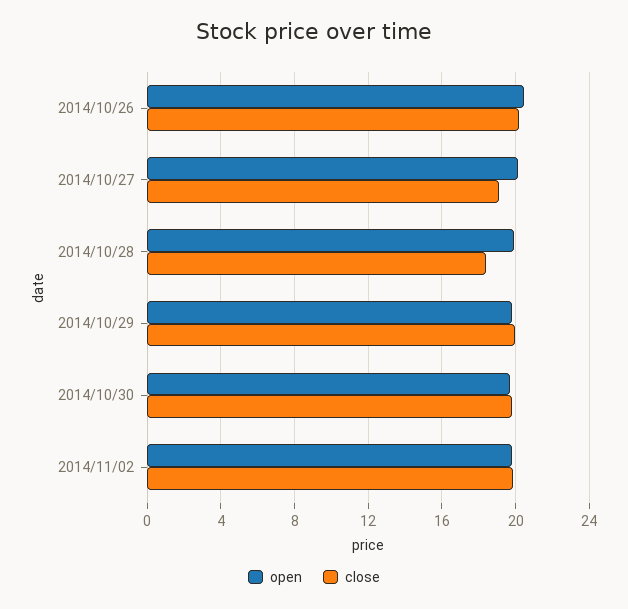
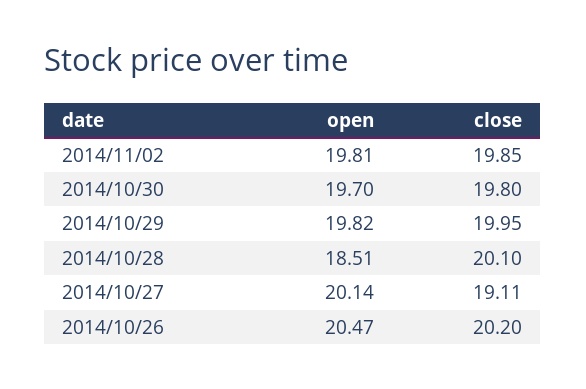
  {
    "open": {
      "2014/10/26": 20.47,
      "2014/10/27": 20.14,
-     "2014/10/28": 20,
+     "2014/10/28": 18.51,
      "2014/10/29": 19.82,
      "2014/10/30": 19.7,
      "2014/11/02": 19.81
    },
    "close": {
      "2014/10/26": 20.2,
      "2014/10/27": 19.11,
-     "2014/10/28": 18.5,
+     "2014/10/28": 20.1,
      "2014/10/29": 19.95,
      "2014/10/30": 19.8,
      "2014/11/02": 19.85
    }
  }

